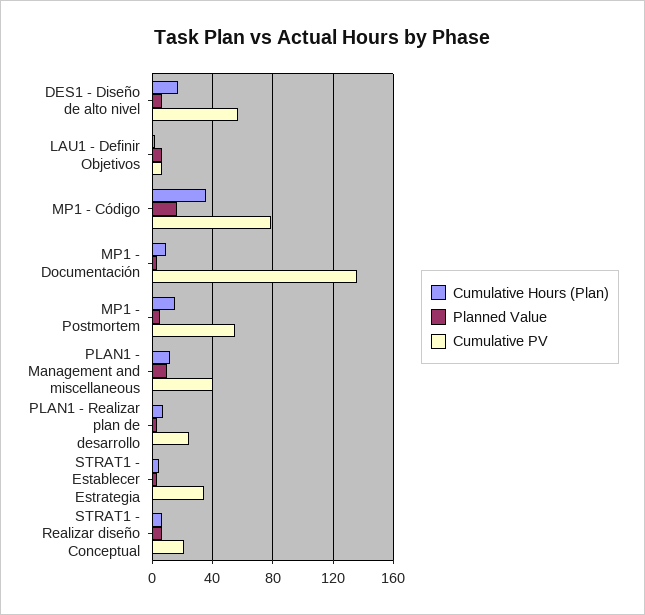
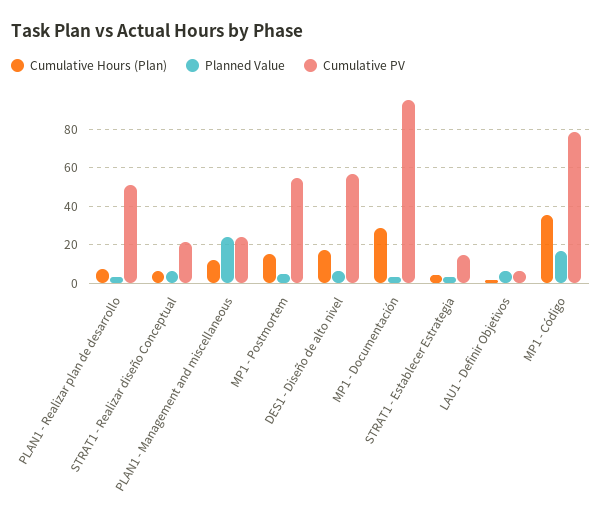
  {
    "Cumulative Hours (Plan)": {
      "DES1 - Diseño de alto nivel": 15,
      "LAU1 - Definir Objetivos": 0,
      "MP1 - Código": 35,
-     "MP1 - Documentación": 10,
+     "MP1 - Documentación": 30,
      "MP1 - Postmortem": 15,
      "PLAN1 - Management and miscellaneous": 10,
      "PLAN1 - Realizar plan de desarrollo": 10,
      "STRAT1 - Establecer Estrategia": 5,
      "STRAT1 - Realizar diseño Conceptual": 5
    },
    "Planned Value": {
      "DES1 - Diseño de alto nivel": 5,
      "LAU1 - Definir Objetivos": 5,
      "MP1 - Código": 15,
      "MP1 - Documentación": 5,
      "MP1 - Postmortem": 5,
-     "PLAN1 - Management and miscellaneous": 10,
+     "PLAN1 - Management and miscellaneous": 25,
      "PLAN1 - Realizar plan de desarrollo": 5,
      "STRAT1 - Establecer Estrategia": 5,
      "STRAT1 - Realizar diseño Conceptual": 5
    },
    "Cumulative PV": {
      "DES1 - Diseño de alto nivel": 55,
      "LAU1 - Definir Objetivos": 5,
      "MP1 - Código": 80,
-     "MP1 - Documentación": 135,
+     "MP1 - Documentación": 95,
      "MP1 - Postmortem": 55,
-     "PLAN1 - Management and miscellaneous": 40,
+     "PLAN1 - Management and miscellaneous": 25,
-     "PLAN1 - Realizar plan de desarrollo": 25,
+     "PLAN1 - Realizar plan de desarrollo": 50,
-     "STRAT1 - Establecer Estrategia": 35,
+     "STRAT1 - Establecer Estrategia": 15,
      "STRAT1 - Realizar diseño Conceptual": 20
    }
  }

